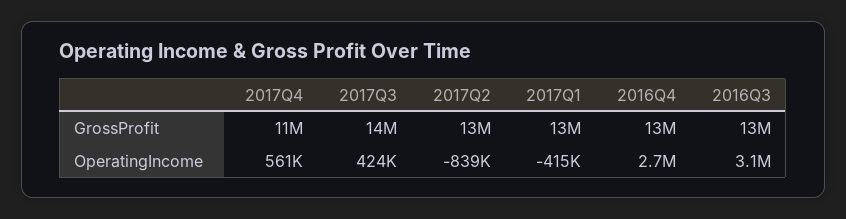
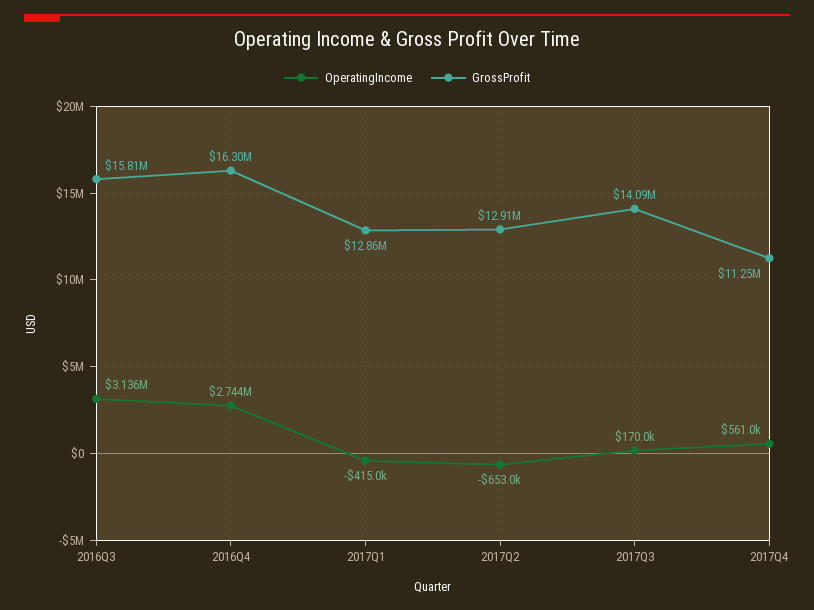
  {
    "GrossProfit": {
      "2017Q4": 11250000,
      "2017Q3": 14090000,
      "2017Q2": 12910000,
      "2017Q1": 12860000,
-     "2016Q4": 13000000,
+     "2016Q4": 16300000,
-     "2016Q3": 13000000
+     "2016Q3": 15810000
    },
    "OperatingIncome": {
      "2017Q4": 561000,
-     "2017Q3": 424000,
+     "2017Q3": 170000,
-     "2017Q2": -839000,
+     "2017Q2": -653000,
      "2017Q1": -415000,
      "2016Q4": 2744000,
      "2016Q3": 3136000
    }
  }

